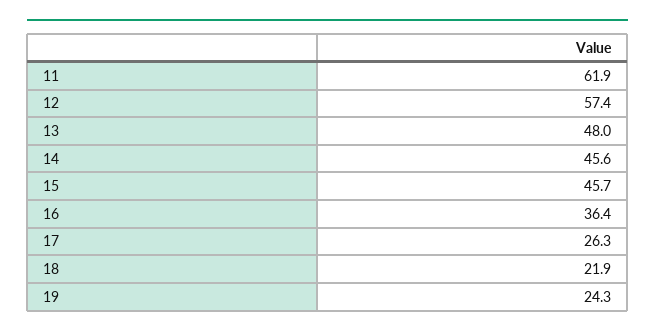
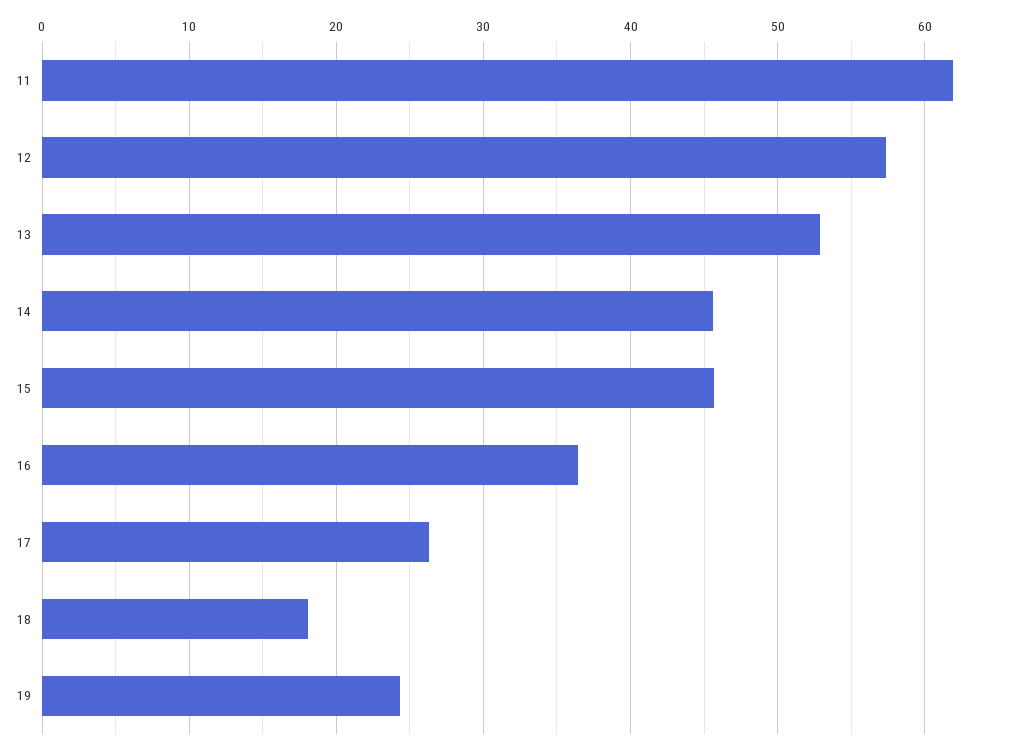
  {
    "11": 61.9,
    "12": 57.4,
-   "13": 48,
+   "13": 53,
    "14": 45.6,
    "15": 45.7,
    "16": 36.4,
    "17": 26.3,
-   "18": 21.9,
+   "18": 18,
    "19": 24.3
  }

